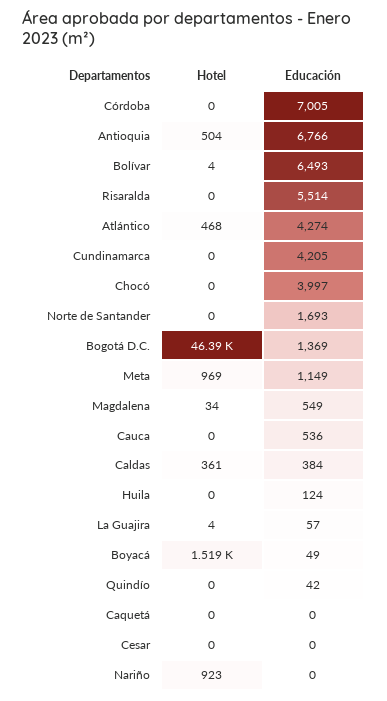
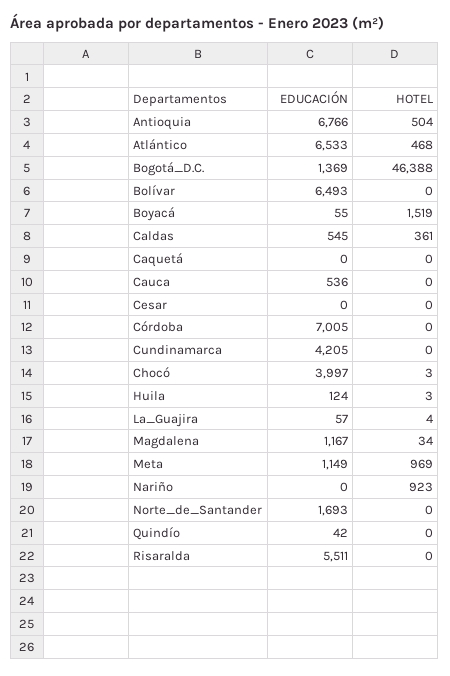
  {
    "Hotel": {
      "Córdoba": 0,
      "Antioquia": 504,
-     "Bolívar": 4,
+     "Bolívar": 0,
      "Risaralda": 0,
      "Atlántico": 468,
      "Cundinamarca": 0,
-     "Chocó": 0,
+     "Chocó": 3,
      "Norte de Santander": 0,
      "Bogotá D.C.": 46388,
      "Meta": 969,
      "Magdalena": 34,
      "Cauca": 0,
      "Caldas": 361,
-     "Huila": 0,
+     "Huila": 3,
      "La Guajira": 4,
      "Boyacá": 1519,
      "Quindío": 0,
      "Caquetá": 0,
      "Cesar": 0,
      "Nariño": 923
    },
    "Educación": {
      "Córdoba": 7005,
      "Antioquia": 6766,
      "Bolívar": 6493,
-     "Risaralda": 5514,
+     "Risaralda": 5511,
-     "Atlántico": 4274,
+     "Atlántico": 6533,
      "Cundinamarca": 4205,
      "Chocó": 3997,
      "Norte de Santander": 1693,
      "Bogotá D.C.": 1369,
      "Meta": 1149,
-     "Magdalena": 549,
+     "Magdalena": 1167,
      "Cauca": 536,
-     "Caldas": 384,
+     "Caldas": 545,
      "Huila": 124,
      "La Guajira": 57,
-     "Boyacá": 49,
+     "Boyacá": 55,
      "Quindío": 42,
      "Caquetá": 0,
      "Cesar": 0,
      "Nariño": 0
    }
  }

